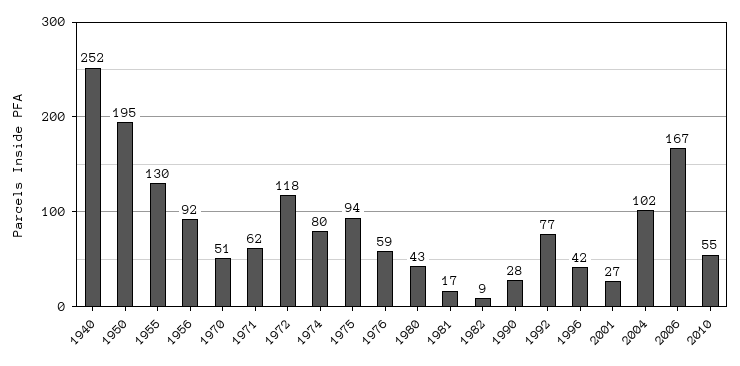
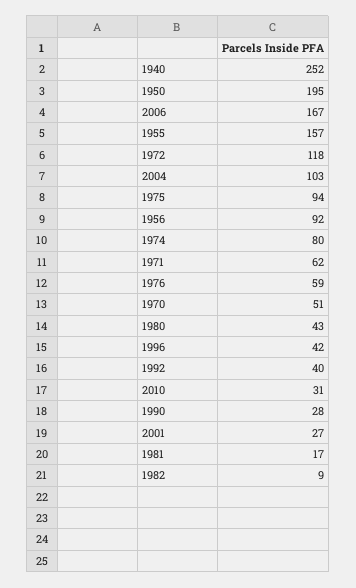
  {
    "1940": 252,
    "1950": 195,
-   "1955": 130,
+   "1955": 157,
    "1956": 92,
    "1970": 51,
    "1971": 62,
    "1972": 118,
    "1974": 80,
    "1975": 94,
    "1976": 59,
    "1980": 43,
    "1981": 17,
    "1982": 9,
    "1990": 28,
-   "1992": 77,
+   "1992": 40,
    "1996": 42,
    "2001": 27,
-   "2004": 102,
+   "2004": 103,
    "2006": 167,
-   "2010": 55
+   "2010": 31
  }

